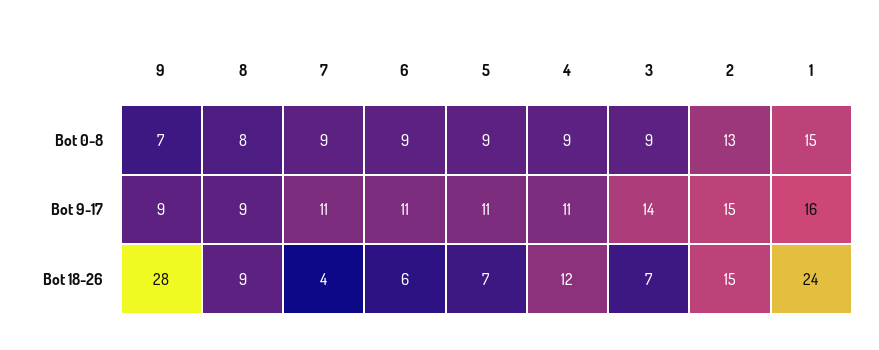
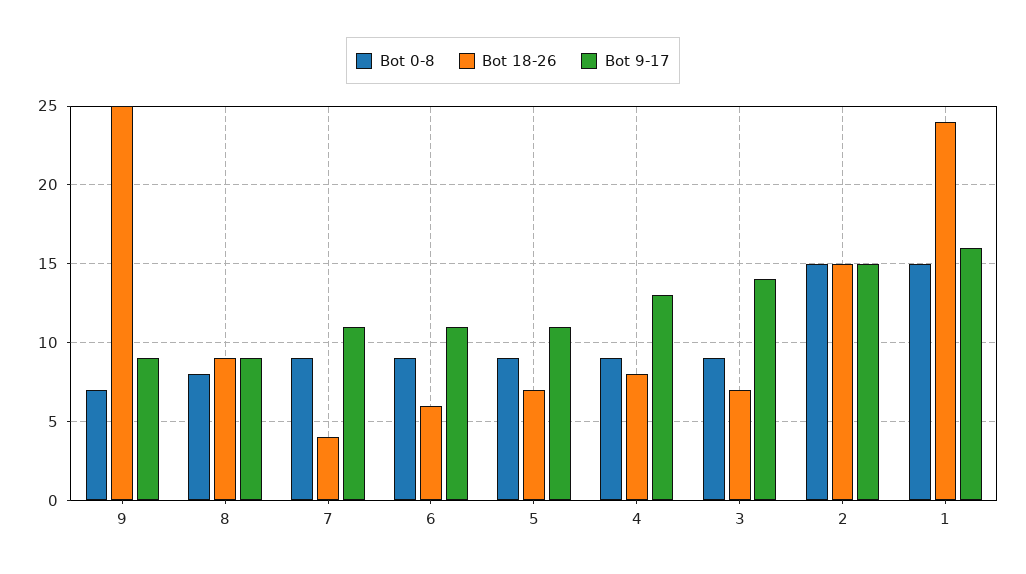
  {
    "Bot 0-8": {
      "9": 7,
      "8": 8,
      "7": 9,
      "6": 9,
      "5": 9,
      "4": 9,
      "3": 9,
-     "2": 13,
+     "2": 15,
      "1": 15
    },
    "Bot 9-17": {
      "9": 9,
      "8": 9,
      "7": 11,
      "6": 11,
      "5": 11,
-     "4": 11,
+     "4": 13,
      "3": 14,
      "2": 15,
      "1": 16
    },
    "Bot 18-26": {
-     "9": 28,
+     "9": 25,
      "8": 9,
      "7": 4,
      "6": 6,
      "5": 7,
-     "4": 12,
+     "4": 8,
      "3": 7,
      "2": 15,
      "1": 24
    }
  }

